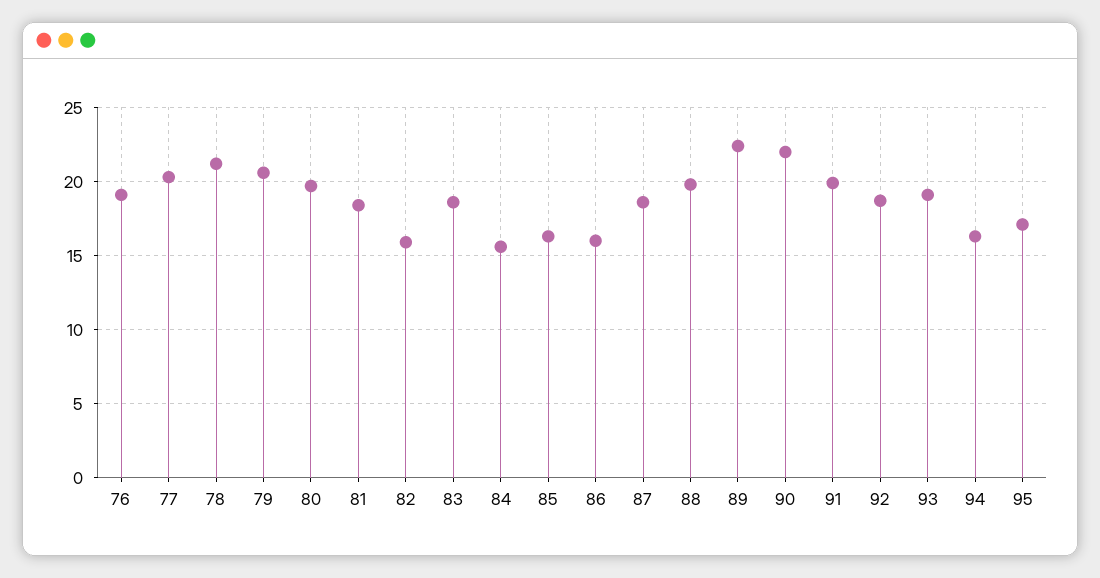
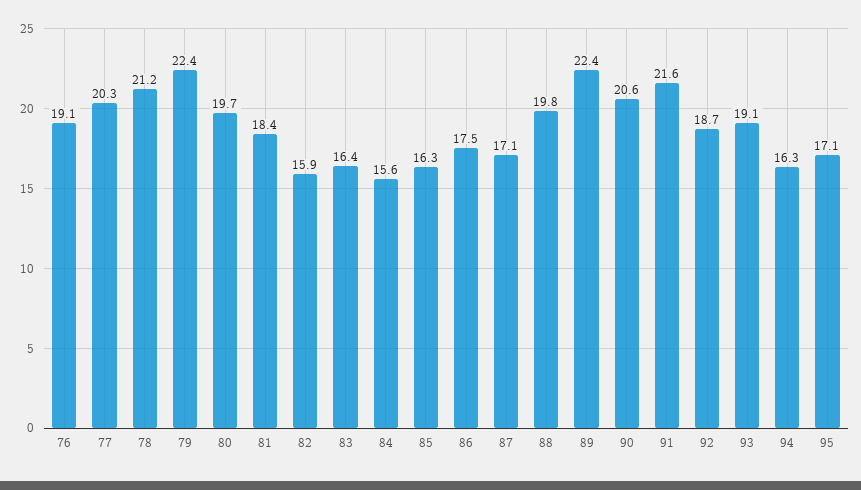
  {
    "76": 19.1,
    "77": 20.3,
    "78": 21.2,
-   "79": 20.5,
+   "79": 22.4,
    "80": 19.7,
    "81": 18.4,
    "82": 15.9,
-   "83": 18.5,
+   "83": 16.4,
    "84": 15.6,
    "85": 16.3,
-   "86": 16,
+   "86": 17.5,
-   "87": 18.5,
+   "87": 17.1,
    "88": 19.8,
    "89": 22.4,
-   "90": 22,
+   "90": 20.6,
-   "91": 20,
+   "91": 21.6,
    "92": 18.7,
    "93": 19.1,
    "94": 16.3,
    "95": 17.1
  }

